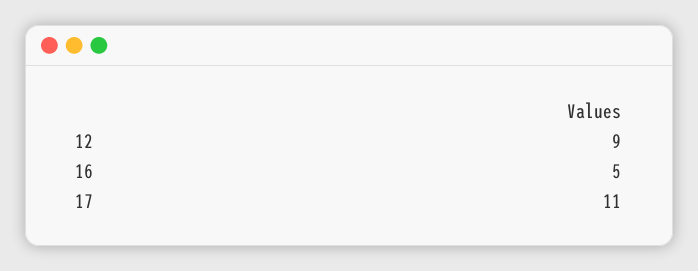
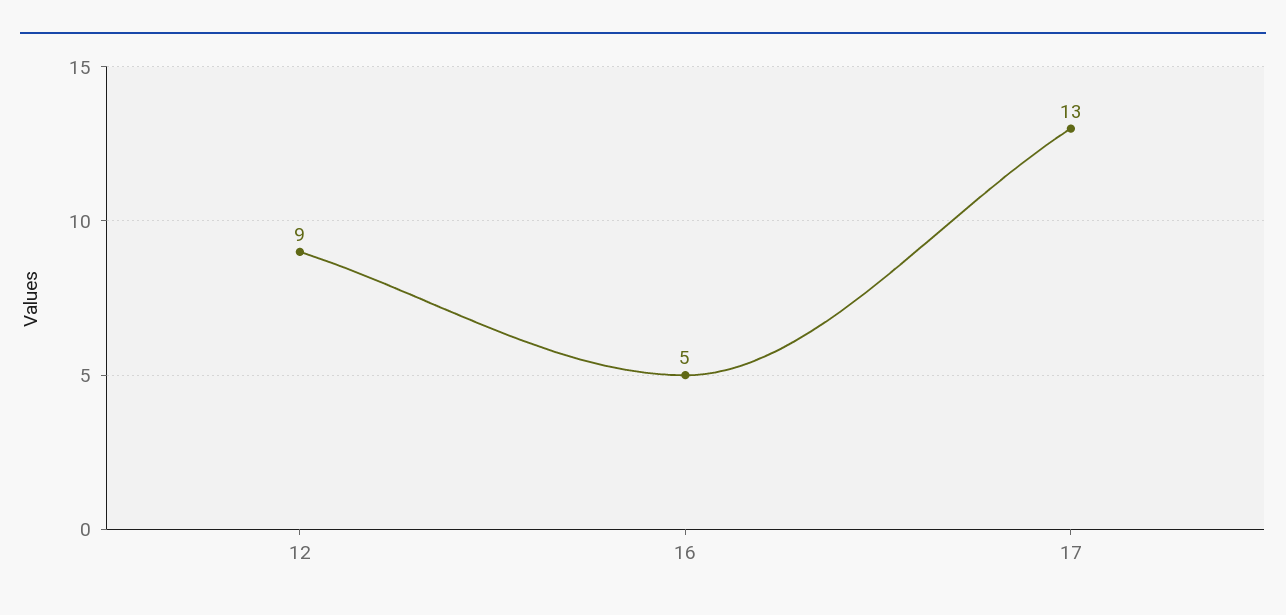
  {
    "12": 9,
    "16": 5,
-   "17": 11
+   "17": 13
  }

